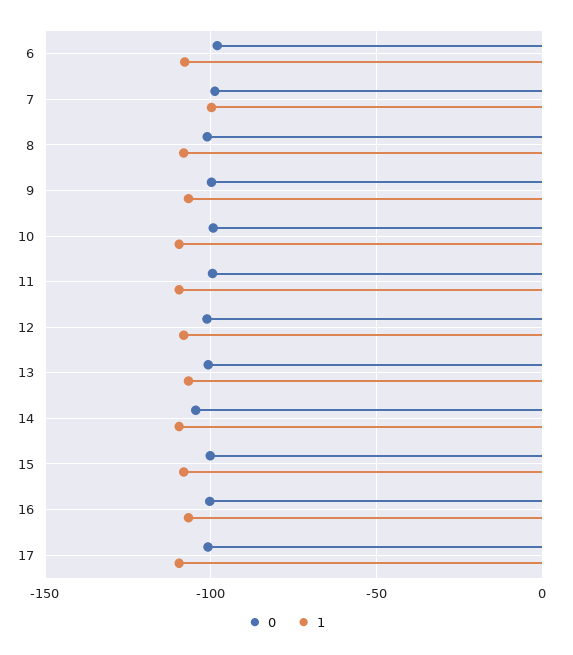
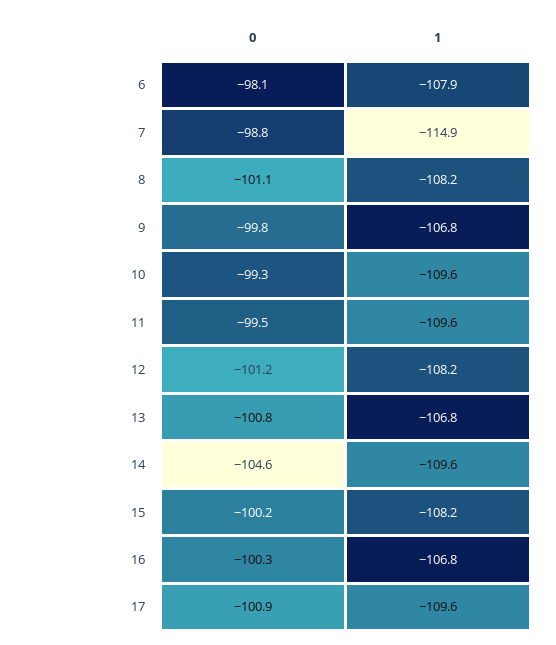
  {
    "0": {
      "6": -98.1,
      "7": -98.8,
      "8": -101.1,
      "9": -99.8,
      "10": -99.3,
      "11": -99.5,
      "12": -101.2,
      "13": -100.8,
      "14": -104.6,
      "15": -100.2,
      "16": -100.3,
      "17": -100.9
    },
    "1": {
      "6": -107.9,
-     "7": -100,
+     "7": -114.9,
      "8": -108.2,
      "9": -106.8,
      "10": -109.6,
      "11": -109.6,
      "12": -108.2,
      "13": -106.8,
      "14": -109.6,
      "15": -108.2,
      "16": -106.8,
      "17": -109.6
    }
  }

